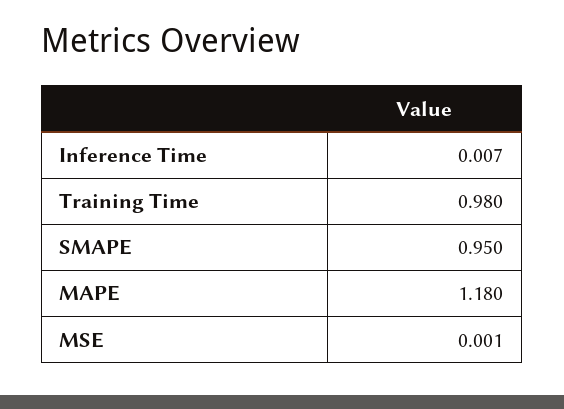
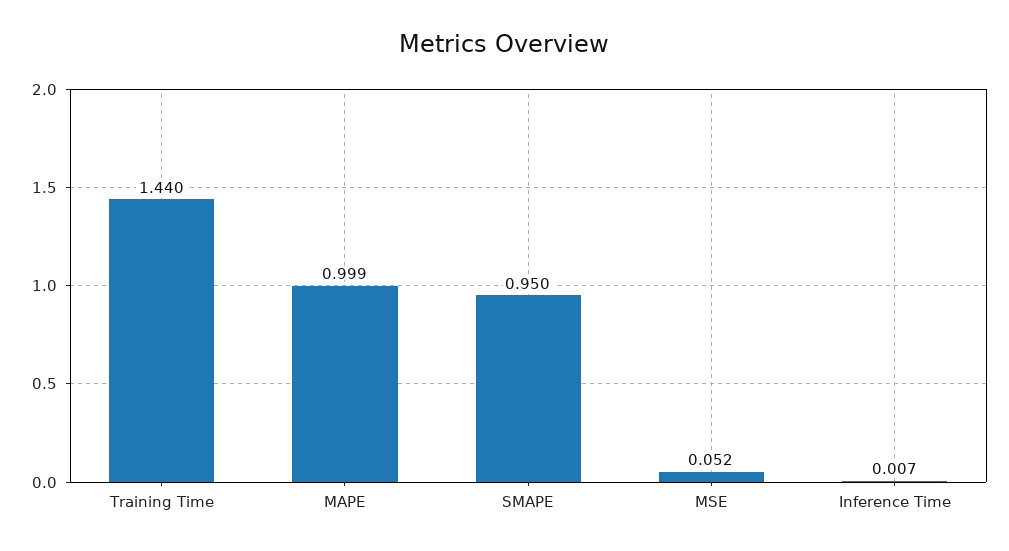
  {
    "Inference Time": 0.007,
-   "Training Time": 0.98,
+   "Training Time": 1.44,
    "SMAPE": 0.95,
-   "MAPE": 1.18,
+   "MAPE": 0.999,
-   "MSE": 0.001
+   "MSE": 0.052
  }

